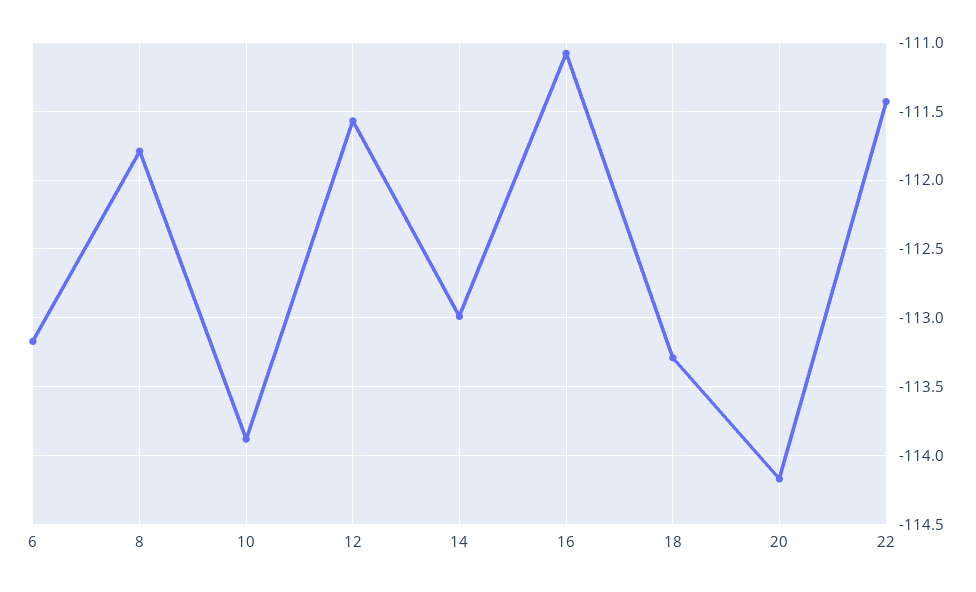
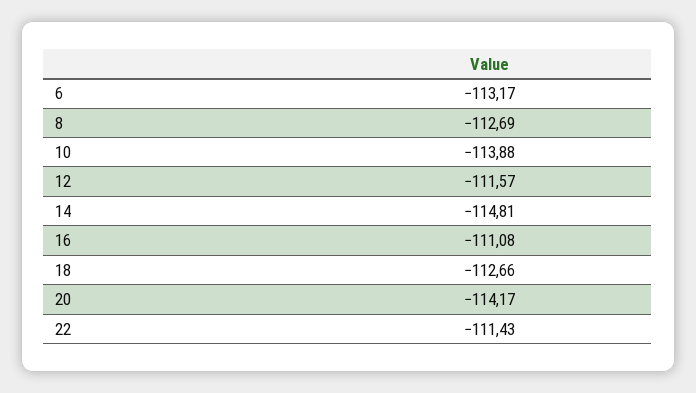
  {
    "6": -113.17,
-   "8": -111.8,
+   "8": -112.69,
    "10": -113.88,
    "12": -111.57,
-   "14": -113,
+   "14": -114.81,
    "16": -111.08,
-   "18": -113.3,
+   "18": -112.66,
    "20": -114.17,
    "22": -111.43
  }

